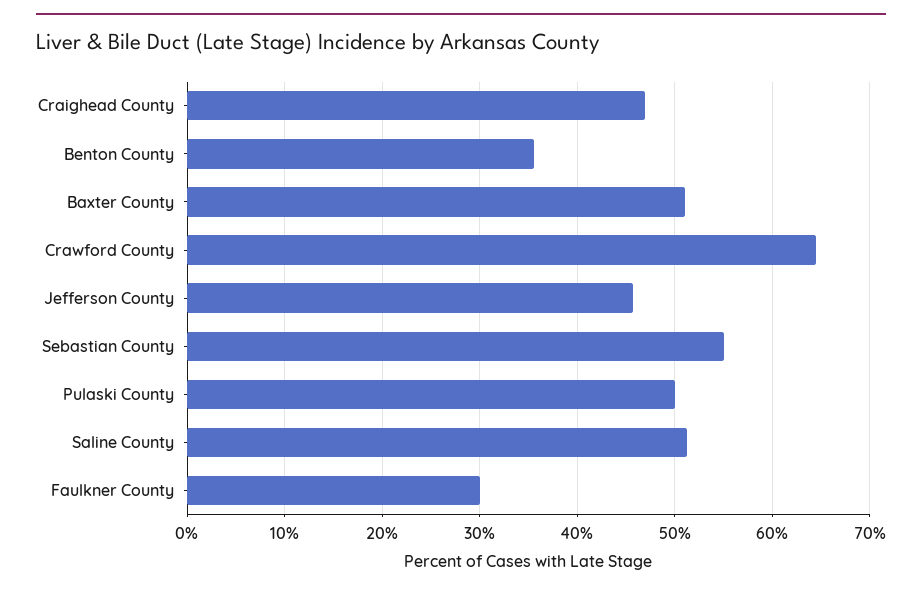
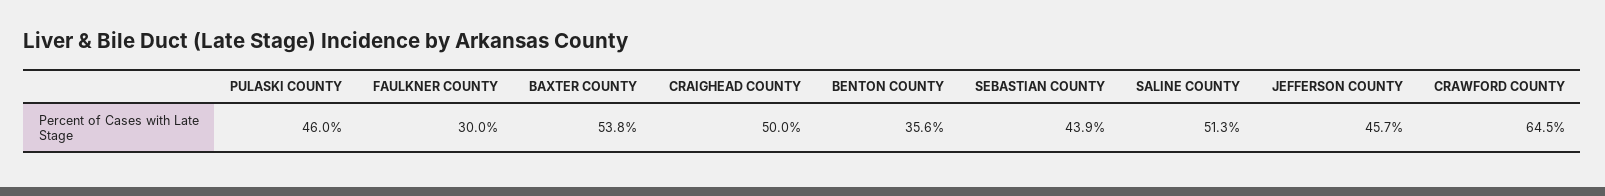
  {
-   "Craighead County": 47,
+   "Craighead County": 50,
    "Benton County": 35.6,
-   "Baxter County": 51,
+   "Baxter County": 53.8,
    "Crawford County": 64.5,
    "Jefferson County": 45.7,
-   "Sebastian County": 55,
+   "Sebastian County": 43.9,
-   "Pulaski County": 50,
+   "Pulaski County": 46,
    "Saline County": 51.3,
    "Faulkner County": 30
  }

